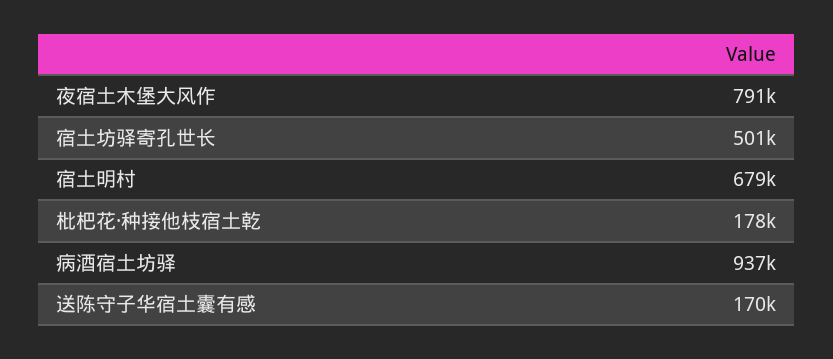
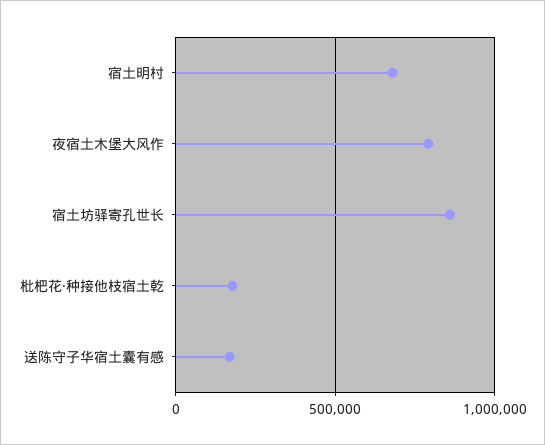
  {
    "夜宿土木堡大风作": 791000,
-   "宿土坊驿寄孔世长": 501000,
+   "宿土坊驿寄孔世长": 850000,
    "宿土明村": 679000,
    "枇杷花·种接他枝宿土乾": 178000,
-   "病酒宿土坊驿": 937000,
    "送陈守子华宿土囊有感": 170000
  }

